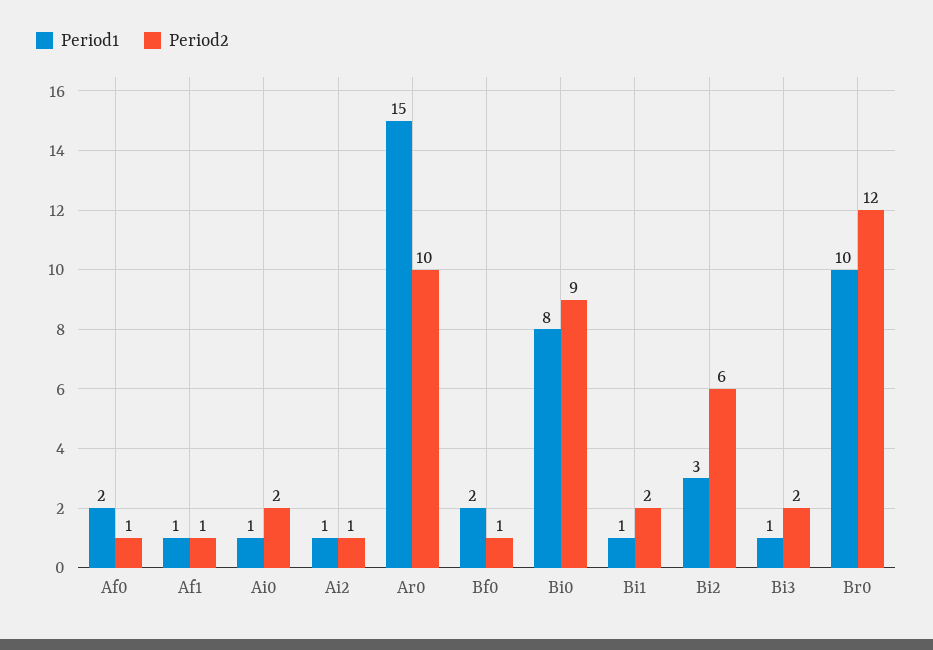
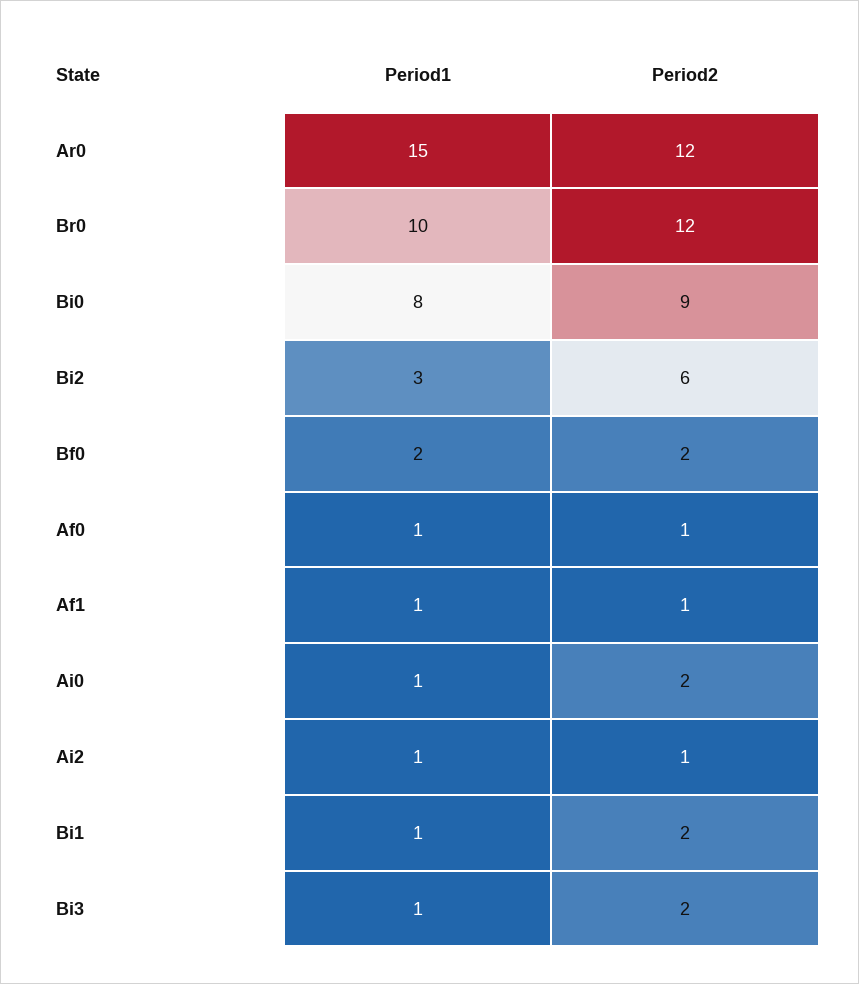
  {
    "Period1": {
-     "Af0": 2,
+     "Af0": 1,
      "Af1": 1,
      "Ai0": 1,
      "Ai2": 1,
      "Ar0": 15,
      "Bf0": 2,
      "Bi0": 8,
      "Bi1": 1,
      "Bi2": 3,
      "Bi3": 1,
      "Br0": 10
    },
    "Period2": {
      "Af0": 1,
      "Af1": 1,
      "Ai0": 2,
      "Ai2": 1,
-     "Ar0": 10,
+     "Ar0": 12,
-     "Bf0": 1,
+     "Bf0": 2,
      "Bi0": 9,
      "Bi1": 2,
      "Bi2": 6,
      "Bi3": 2,
      "Br0": 12
    }
  }

